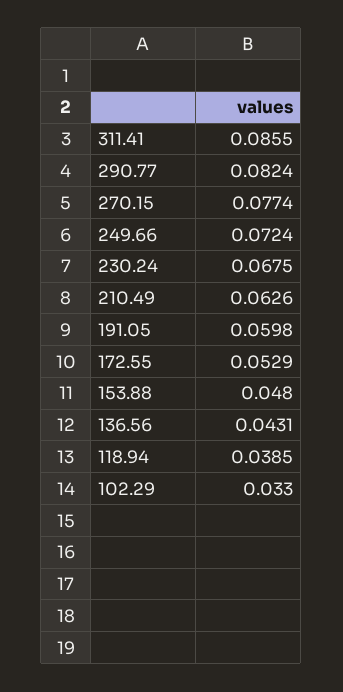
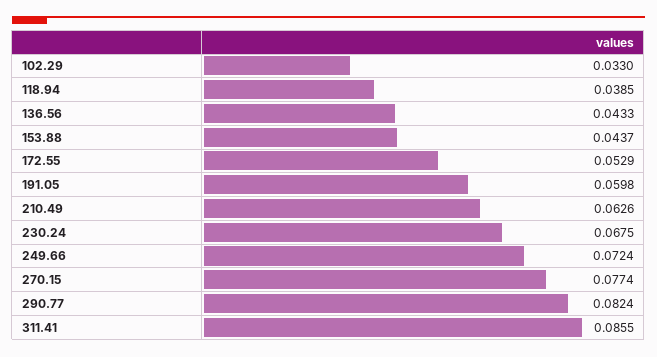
  {
    "311.41": 0.0855,
    "290.77": 0.0824,
    "270.15": 0.0774,
    "249.66": 0.0724,
    "230.24": 0.0675,
    "210.49": 0.0626,
    "191.05": 0.0598,
    "172.55": 0.0529,
-   "153.88": 0.048,
+   "153.88": 0.0437,
-   "136.56": 0.0431,
+   "136.56": 0.0433,
    "118.94": 0.0385,
    "102.29": 0.033
  }

